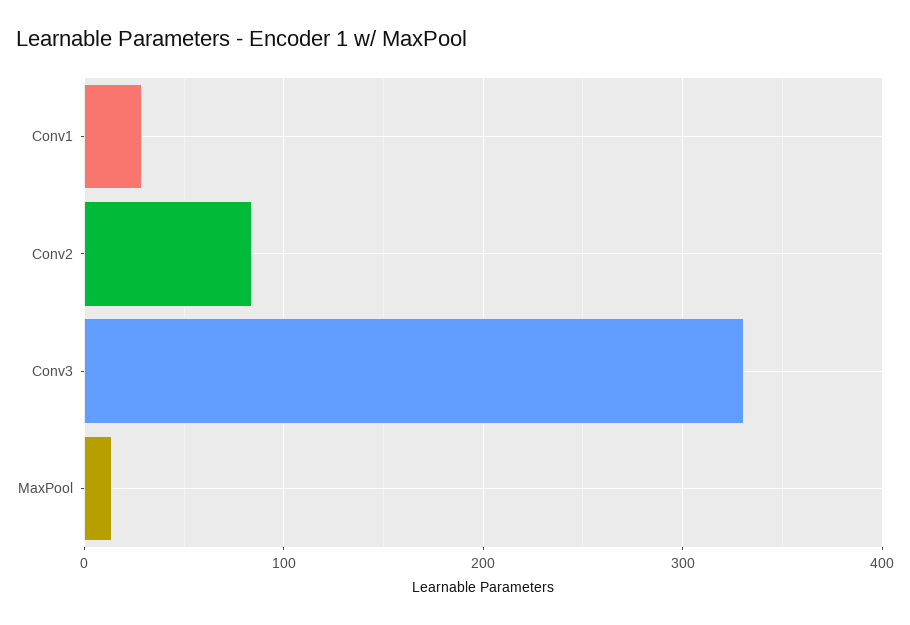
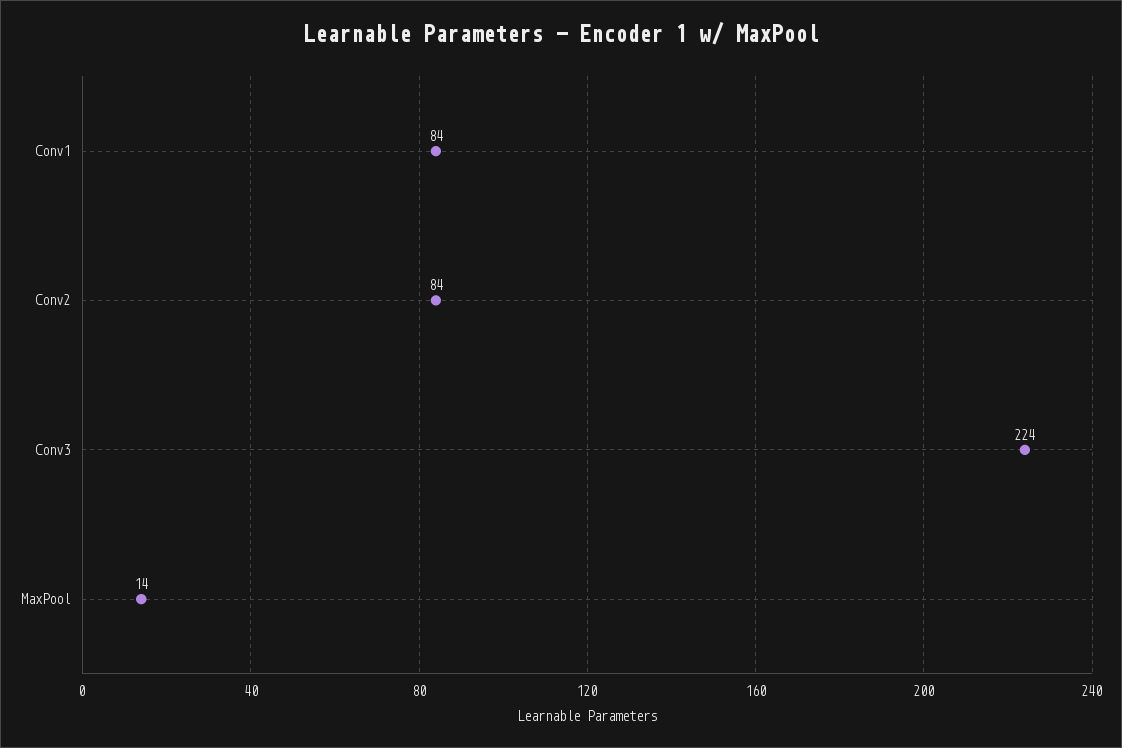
  {
-   "Conv1": 30,
+   "Conv1": 84,
    "Conv2": 84,
-   "Conv3": 330,
+   "Conv3": 224,
    "MaxPool": 14
  }

